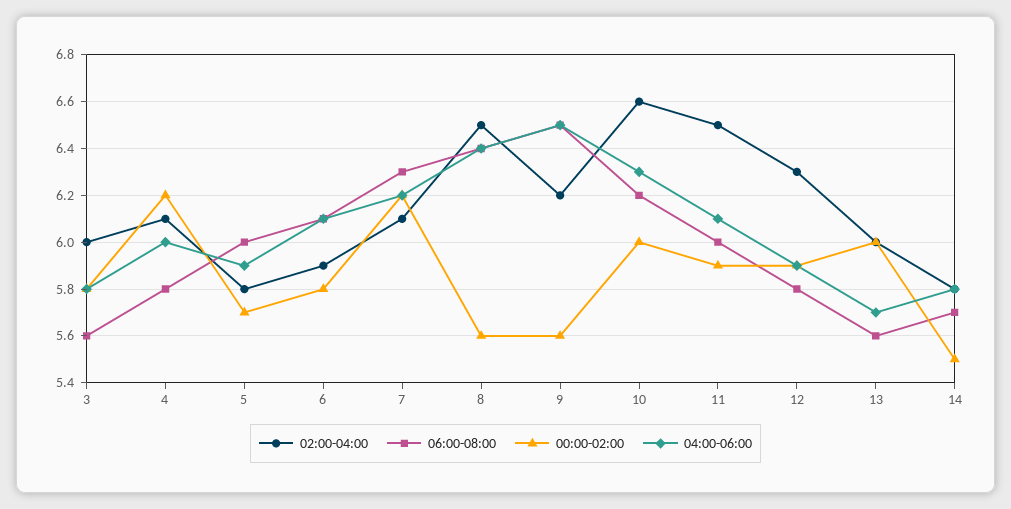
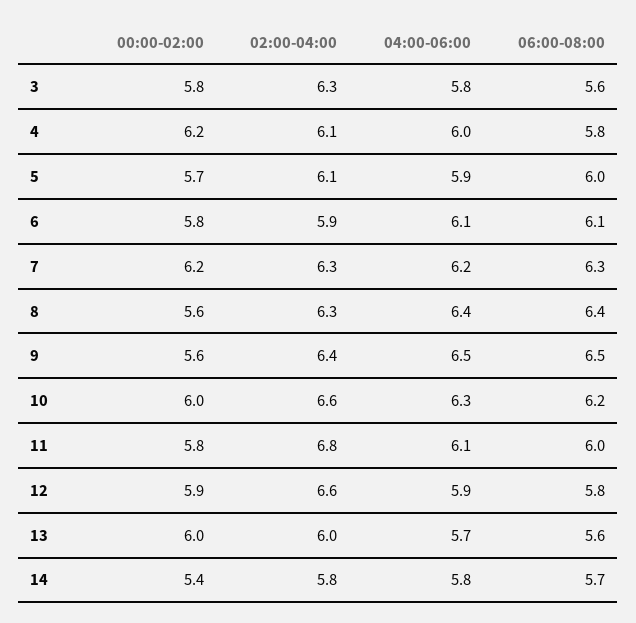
  {
    "02:00-04:00": {
-     "3": 6,
+     "3": 6.3,
      "4": 6.1,
-     "5": 5.8,
+     "5": 6.1,
      "6": 5.9,
-     "7": 6.1,
+     "7": 6.3,
-     "8": 6.5,
+     "8": 6.3,
-     "9": 6.2,
+     "9": 6.4,
      "10": 6.6,
-     "11": 6.5,
+     "11": 6.8,
-     "12": 6.3,
+     "12": 6.6,
      "13": 6,
      "14": 5.8
    },
    "06:00-08:00": {
      "3": 5.6,
      "4": 5.8,
      "5": 6,
      "6": 6.1,
      "7": 6.3,
      "8": 6.4,
      "9": 6.5,
      "10": 6.2,
      "11": 6,
      "12": 5.8,
      "13": 5.6,
      "14": 5.7
    },
    "00:00-02:00": {
      "3": 5.8,
      "4": 6.2,
      "5": 5.7,
      "6": 5.8,
      "7": 6.2,
      "8": 5.6,
      "9": 5.6,
      "10": 6,
-     "11": 5.9,
+     "11": 5.8,
      "12": 5.9,
      "13": 6,
-     "14": 5.5
+     "14": 5.4
    },
    "04:00-06:00": {
      "3": 5.8,
      "4": 6,
      "5": 5.9,
      "6": 6.1,
      "7": 6.2,
      "8": 6.4,
      "9": 6.5,
      "10": 6.3,
      "11": 6.1,
      "12": 5.9,
      "13": 5.7,
      "14": 5.8
    }
  }

